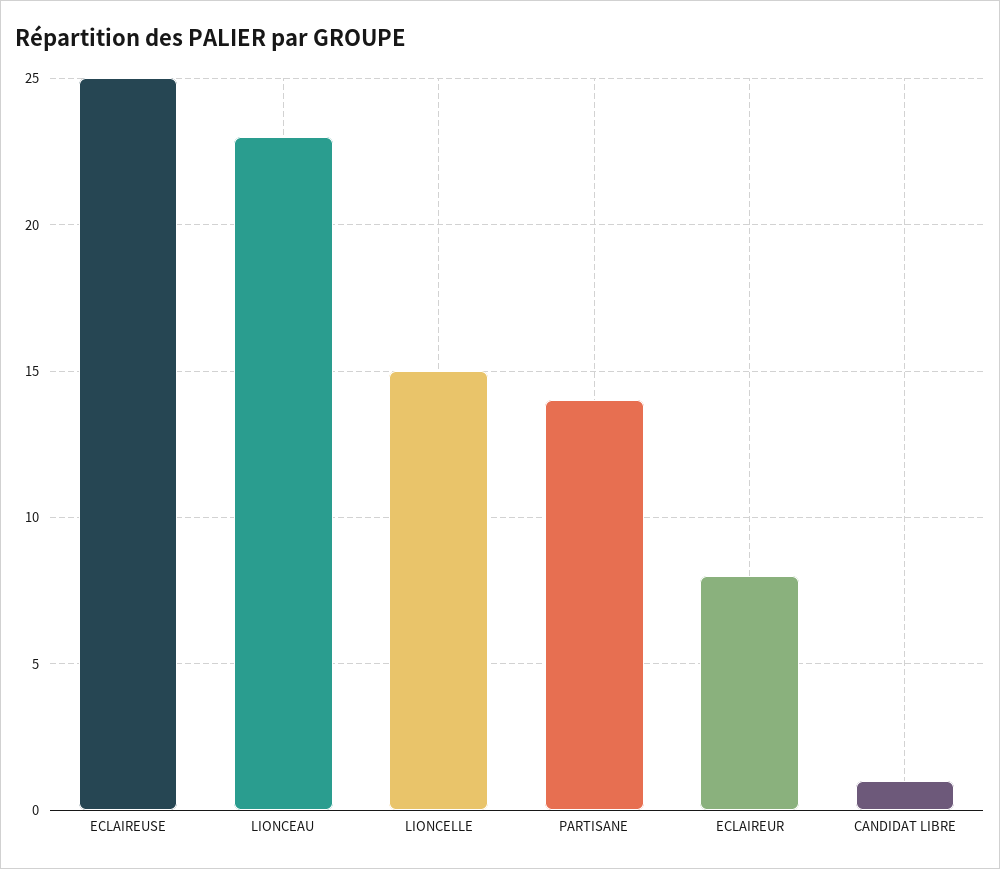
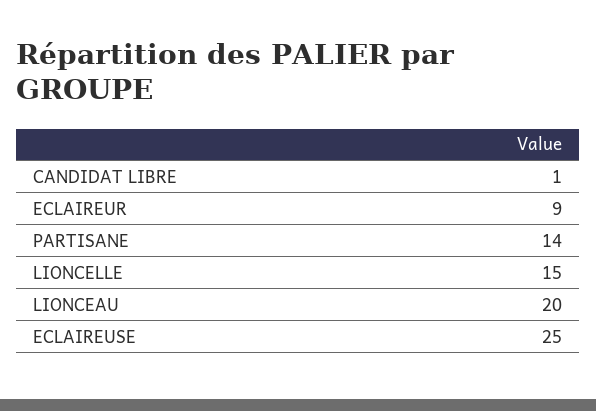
  {
    "ECLAIREUSE": 25,
-   "LIONCEAU": 23,
+   "LIONCEAU": 20,
    "LIONCELLE": 15,
    "PARTISANE": 14,
-   "ECLAIREUR": 8,
+   "ECLAIREUR": 9,
    "CANDIDAT LIBRE": 1
  }

